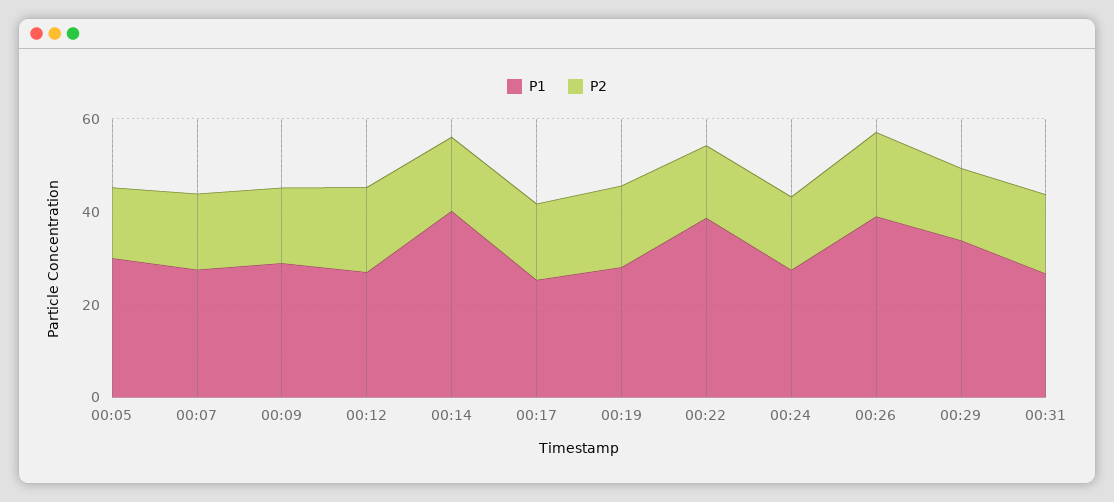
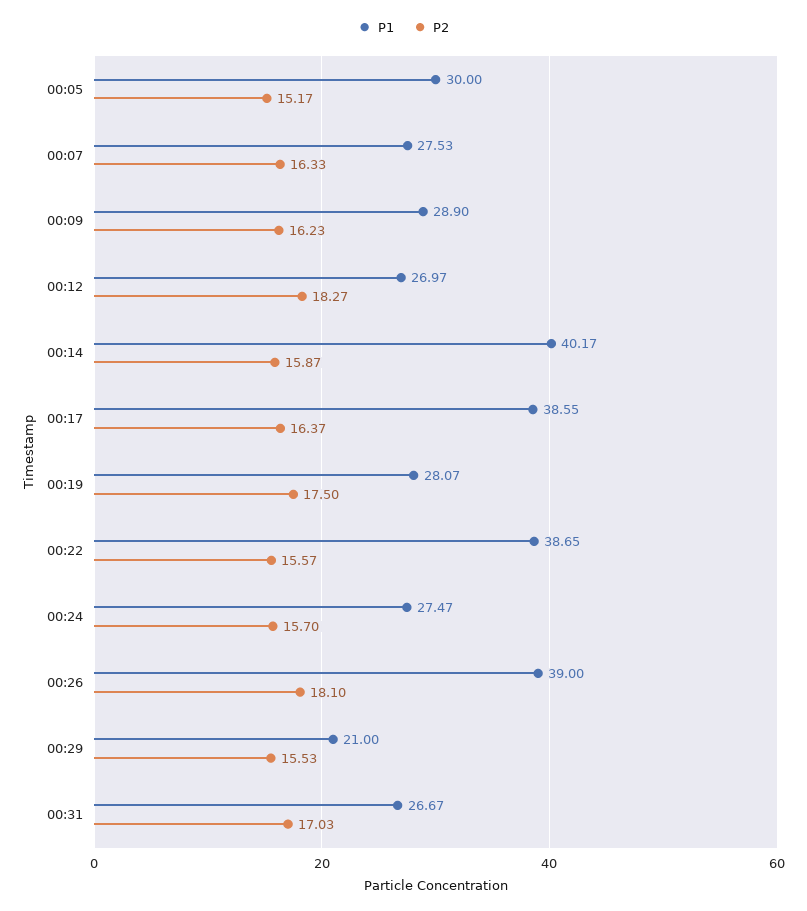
  {
    "P1": {
      "00:05": 30,
      "00:07": 27.53,
      "00:09": 28.9,
      "00:12": 26.97,
      "00:14": 40.17,
-     "00:17": 25,
+     "00:17": 38.55,
      "00:19": 28.07,
      "00:22": 38.65,
      "00:24": 27.47,
      "00:26": 39,
-     "00:29": 35,
+     "00:29": 21,
      "00:31": 26.67
    },
    "P2": {
      "00:05": 15.17,
      "00:07": 16.33,
      "00:09": 16.23,
      "00:12": 18.27,
      "00:14": 15.87,
      "00:17": 16.37,
      "00:19": 17.5,
      "00:22": 15.57,
      "00:24": 15.7,
      "00:26": 18.1,
      "00:29": 15.53,
      "00:31": 17.03
    }
  }

